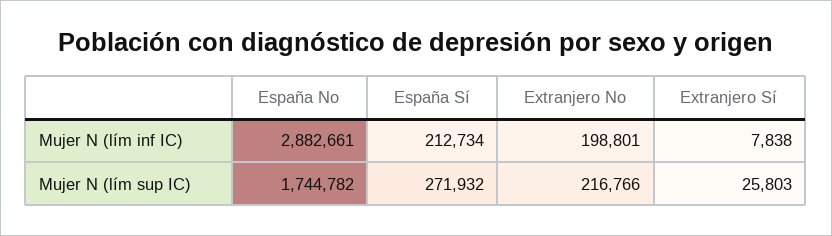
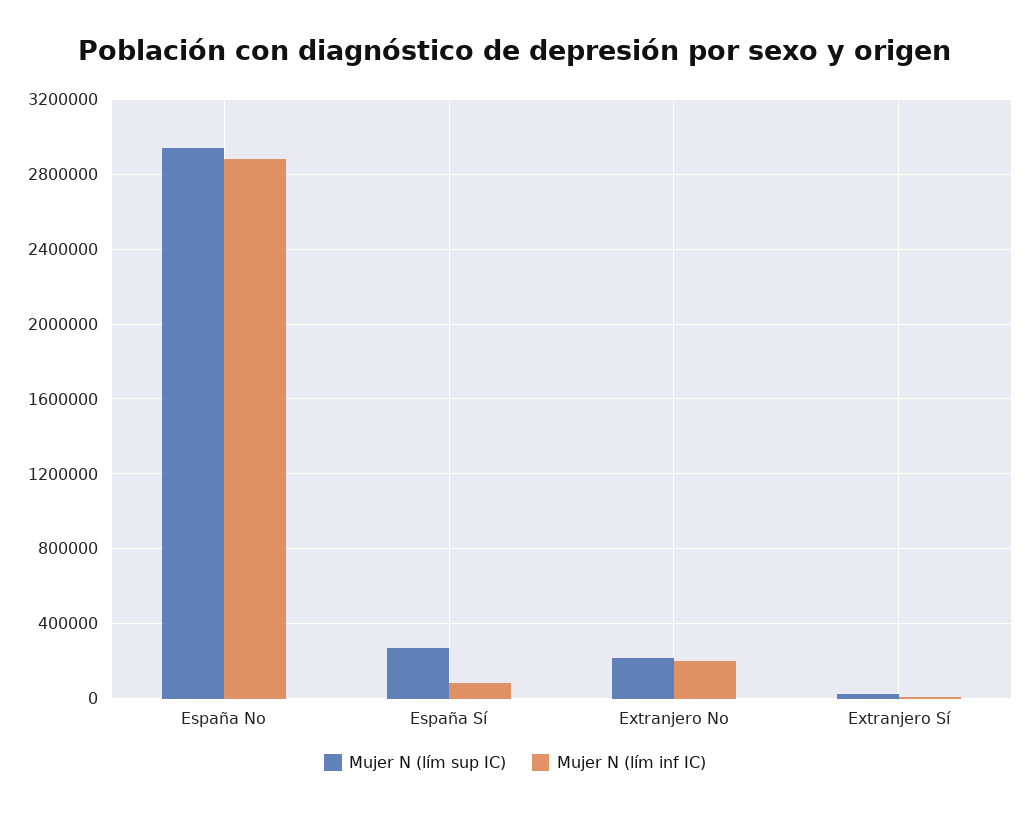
  {
    "Mujer N (lím inf IC)": {
      "España No": 2882661,
-     "España Sí": 212734,
+     "España Sí": 100000,
      "Extranjero No": 198801,
      "Extranjero Sí": 7838
    },
    "Mujer N (lím sup IC)": {
-     "España No": 1744782,
+     "España No": 2950000,
      "España Sí": 271932,
      "Extranjero No": 216766,
      "Extranjero Sí": 25803
    }
  }

